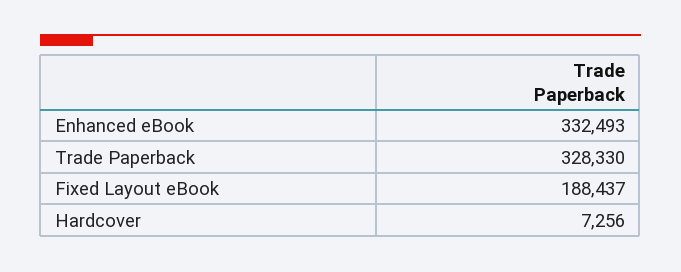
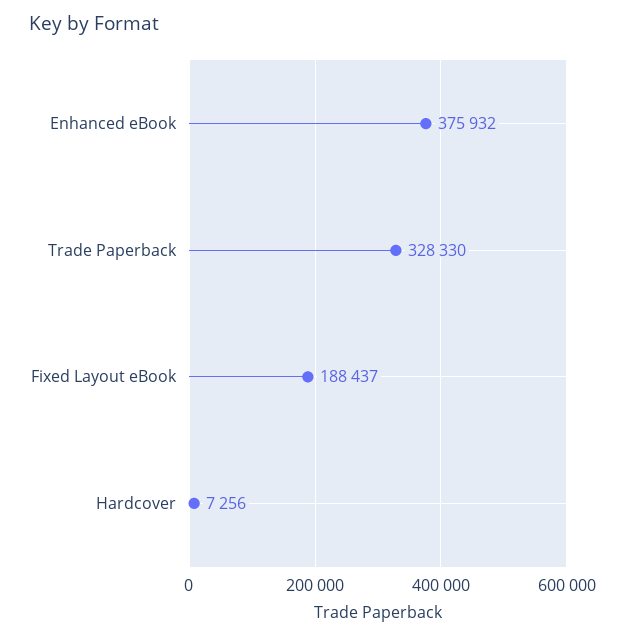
  {
-   "Enhanced eBook": 332493,
+   "Enhanced eBook": 375932,
    "Trade Paperback": 328330,
    "Fixed Layout eBook": 188437,
    "Hardcover": 7256
  }

